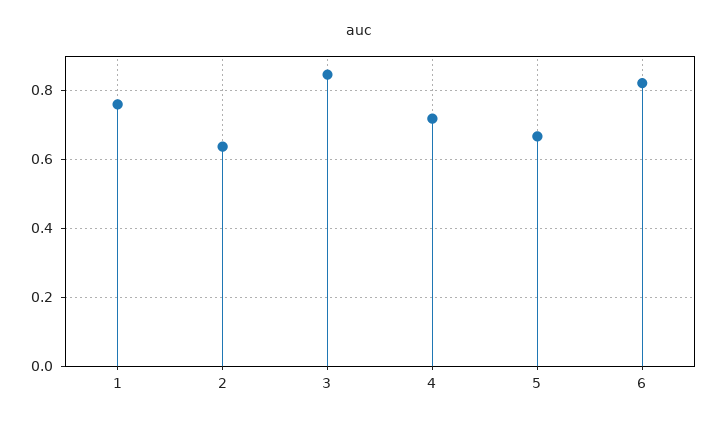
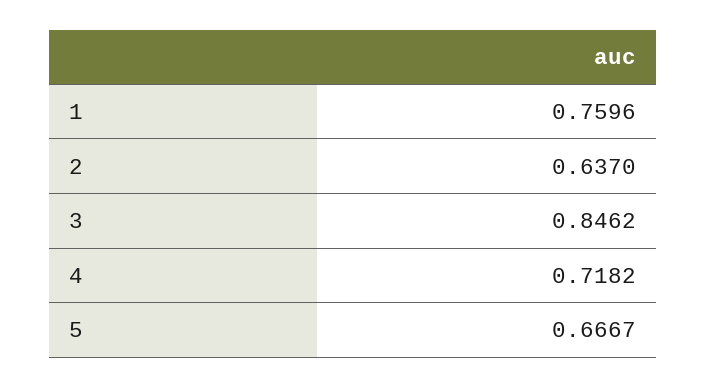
  {
    "1": 0.7596,
    "2": 0.637,
    "3": 0.8462,
    "4": 0.7182,
-   "5": 0.6667,
+   "5": 0.6667
-   "6": 0.82
  }

